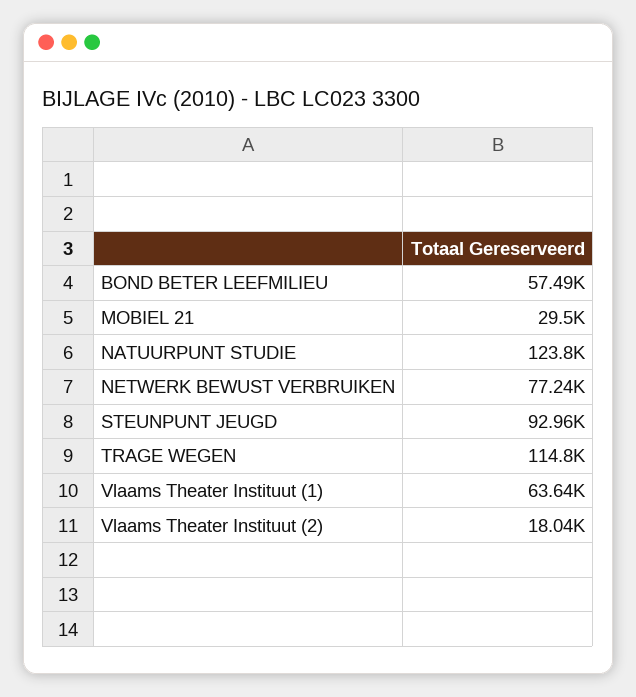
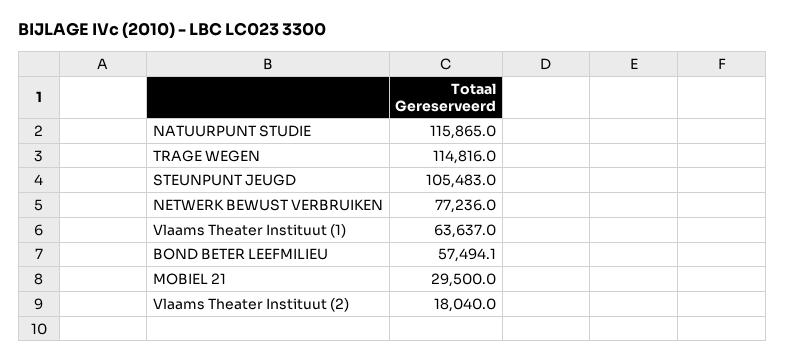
  {
    "BOND BETER LEEFMILIEU": 57494.1,
    "MOBIEL 21": 29500,
-   "NATUURPUNT STUDIE": 123800,
+   "NATUURPUNT STUDIE": 115865,
    "NETWERK BEWUST VERBRUIKEN": 77236,
-   "STEUNPUNT JEUGD": 92960,
+   "STEUNPUNT JEUGD": 105483,
    "TRAGE WEGEN": 114816,
    "Vlaams Theater Instituut (1)": 63637,
    "Vlaams Theater Instituut (2)": 18040
  }

